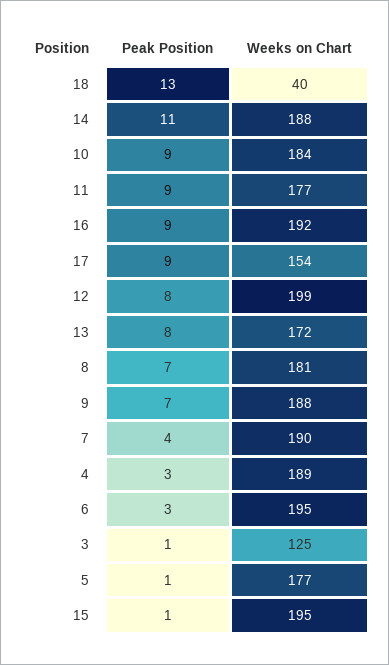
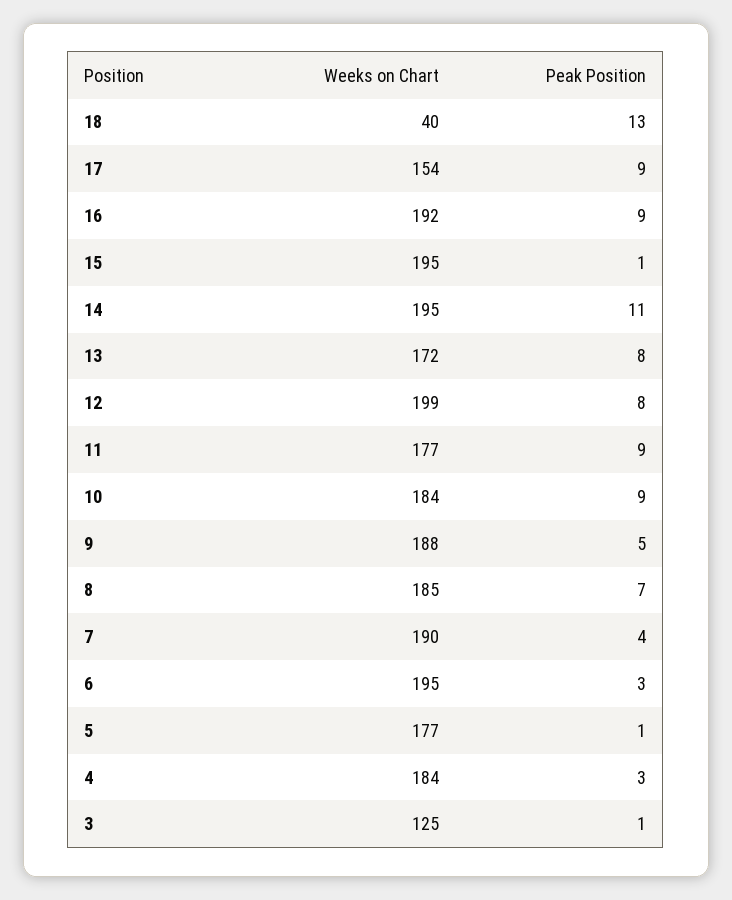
  {
    "Peak Position": {
      "18": 13,
      "14": 11,
      "10": 9,
      "11": 9,
      "16": 9,
      "17": 9,
      "12": 8,
      "13": 8,
      "8": 7,
-     "9": 7,
+     "9": 5,
      "7": 4,
      "4": 3,
      "6": 3,
      "3": 1,
      "5": 1,
      "15": 1
    },
    "Weeks on Chart": {
      "18": 40,
-     "14": 188,
+     "14": 195,
      "10": 184,
      "11": 177,
      "16": 192,
      "17": 154,
      "12": 199,
      "13": 172,
-     "8": 181,
+     "8": 185,
      "9": 188,
      "7": 190,
-     "4": 189,
+     "4": 184,
      "6": 195,
      "3": 125,
      "5": 177,
      "15": 195
    }
  }

